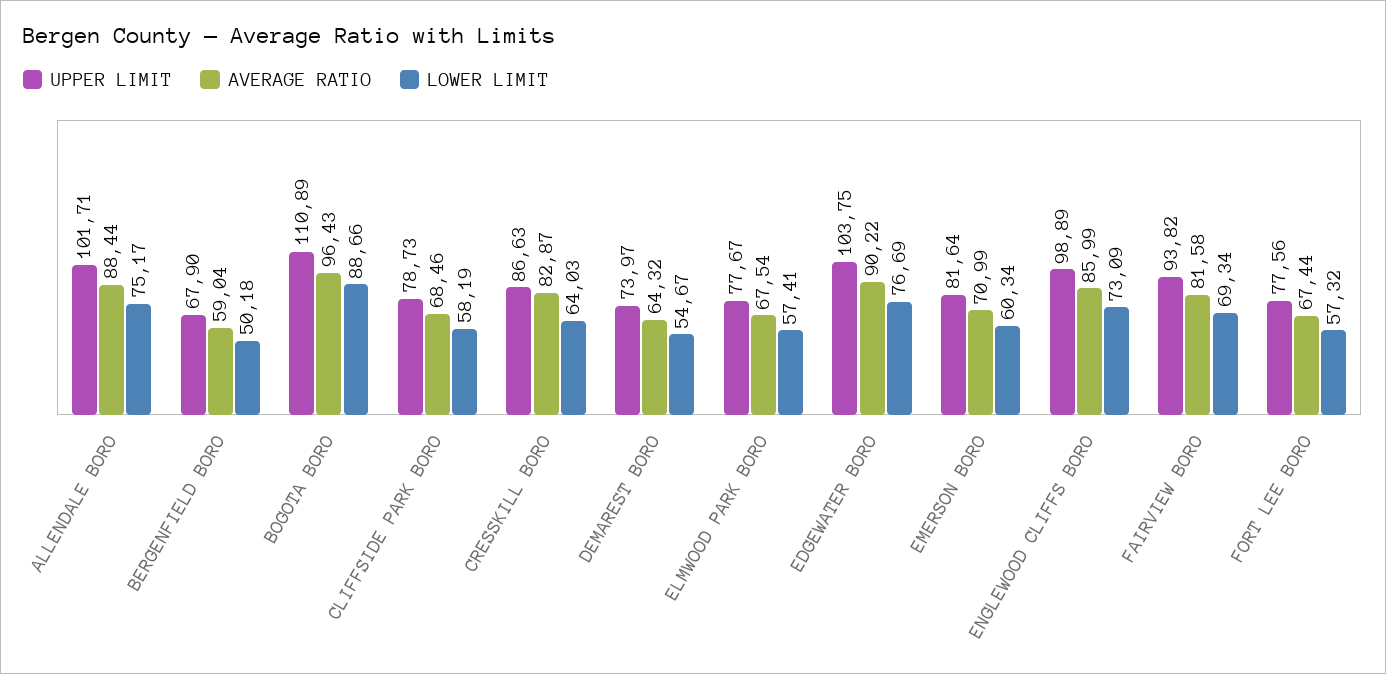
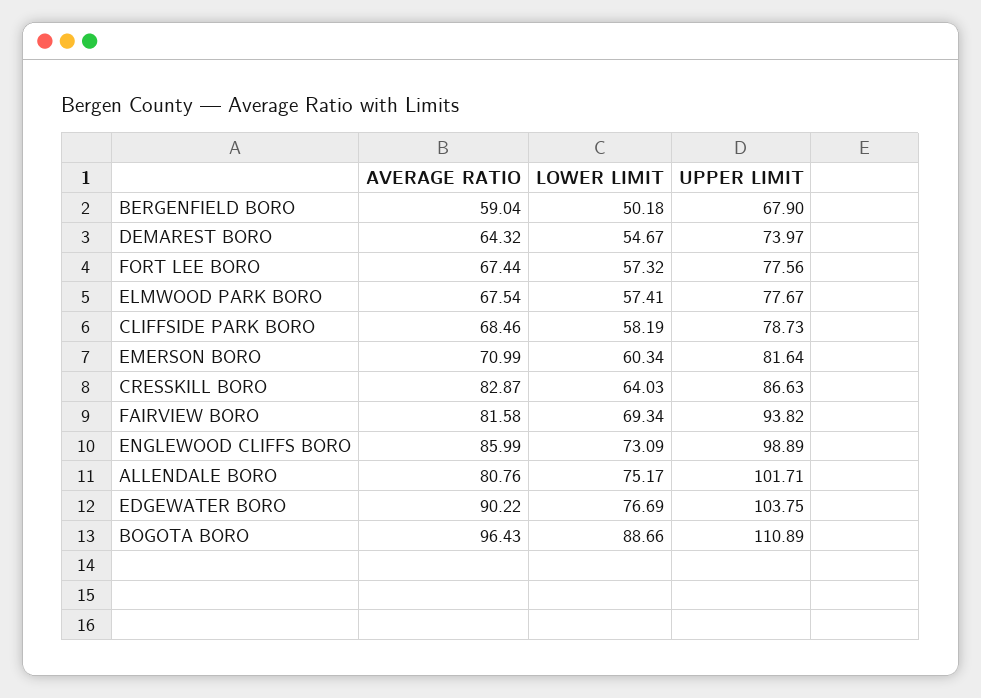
  {
    "UPPER LIMIT": {
      "ALLENDALE BORO": 101.71,
      "BERGENFIELD BORO": 67.9,
      "BOGOTA BORO": 110.89,
      "CLIFFSIDE PARK BORO": 78.73,
      "CRESSKILL BORO": 86.63,
      "DEMAREST BORO": 73.97,
      "ELMWOOD PARK BORO": 77.67,
      "EDGEWATER BORO": 103.75,
      "EMERSON BORO": 81.64,
      "ENGLEWOOD CLIFFS BORO": 98.89,
      "FAIRVIEW BORO": 93.82,
      "FORT LEE BORO": 77.56
    },
    "AVERAGE RATIO": {
-     "ALLENDALE BORO": 88.44,
+     "ALLENDALE BORO": 80.76,
      "BERGENFIELD BORO": 59.04,
      "BOGOTA BORO": 96.43,
      "CLIFFSIDE PARK BORO": 68.46,
      "CRESSKILL BORO": 82.87,
      "DEMAREST BORO": 64.32,
      "ELMWOOD PARK BORO": 67.54,
      "EDGEWATER BORO": 90.22,
      "EMERSON BORO": 70.99,
      "ENGLEWOOD CLIFFS BORO": 85.99,
      "FAIRVIEW BORO": 81.58,
      "FORT LEE BORO": 67.44
    },
    "LOWER LIMIT": {
      "ALLENDALE BORO": 75.17,
      "BERGENFIELD BORO": 50.18,
      "BOGOTA BORO": 88.66,
      "CLIFFSIDE PARK BORO": 58.19,
      "CRESSKILL BORO": 64.03,
      "DEMAREST BORO": 54.67,
      "ELMWOOD PARK BORO": 57.41,
      "EDGEWATER BORO": 76.69,
      "EMERSON BORO": 60.34,
      "ENGLEWOOD CLIFFS BORO": 73.09,
      "FAIRVIEW BORO": 69.34,
      "FORT LEE BORO": 57.32
    }
  }

